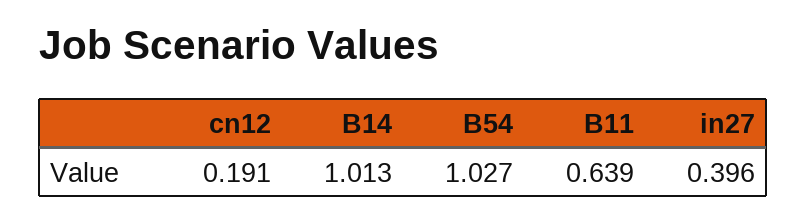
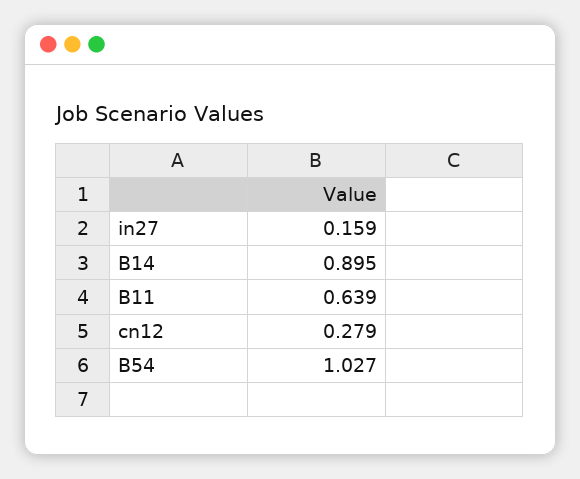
  {
-   "cn12": 0.191,
+   "cn12": 0.279,
-   "B14": 1.013,
+   "B14": 0.895,
    "B54": 1.027,
    "B11": 0.639,
-   "in27": 0.396
+   "in27": 0.159
  }

